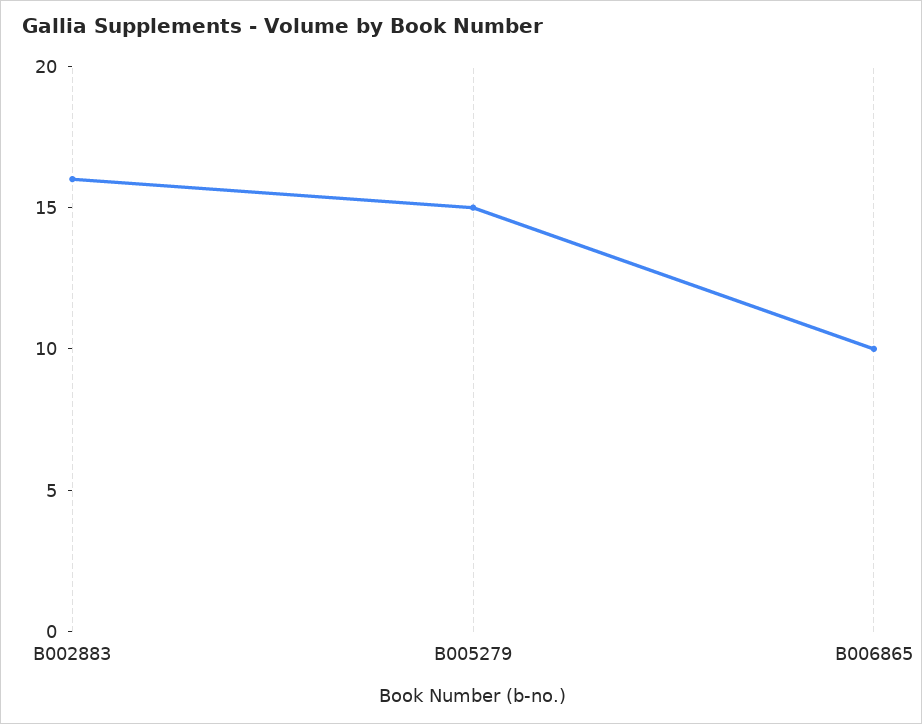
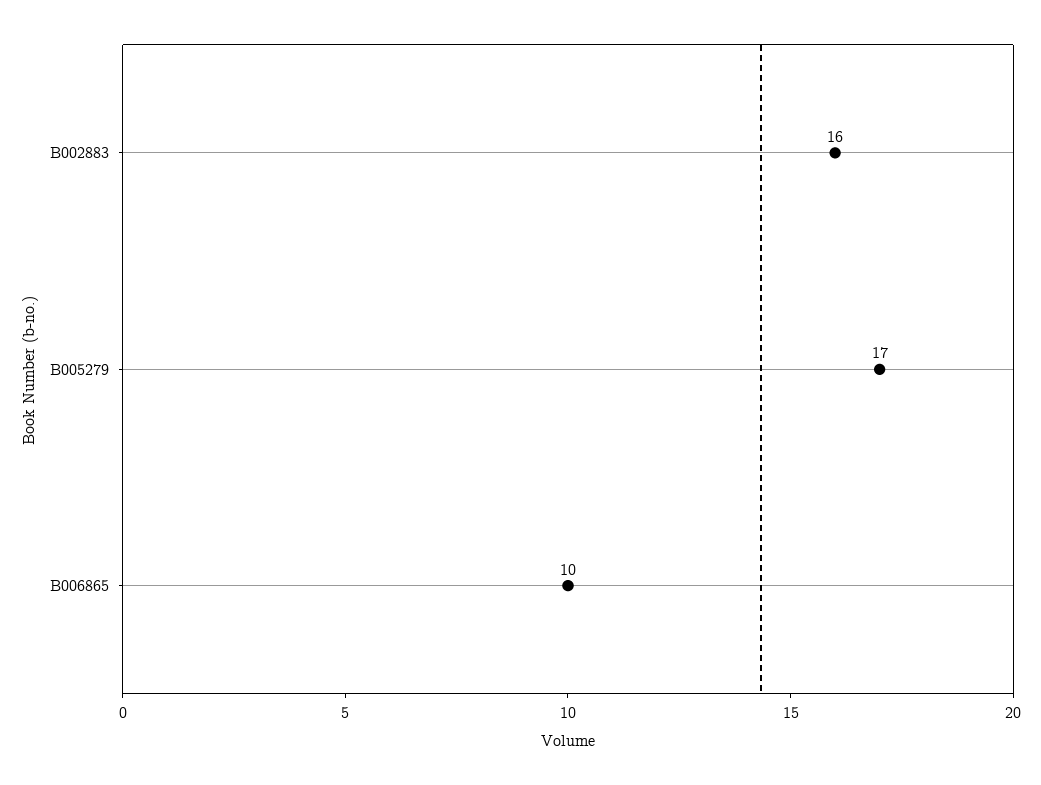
  {
    "B002883": 16,
-   "B005279": 15,
+   "B005279": 17,
    "B006865": 10
  }

